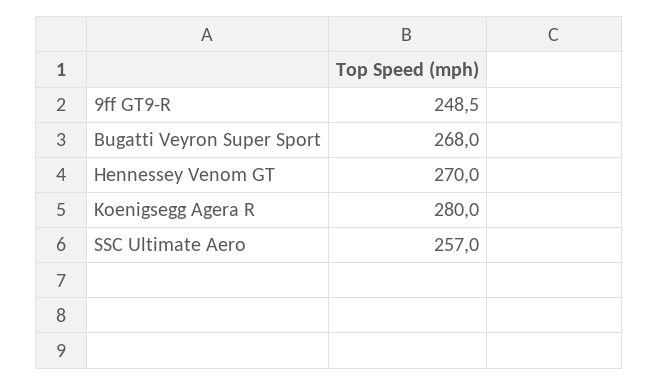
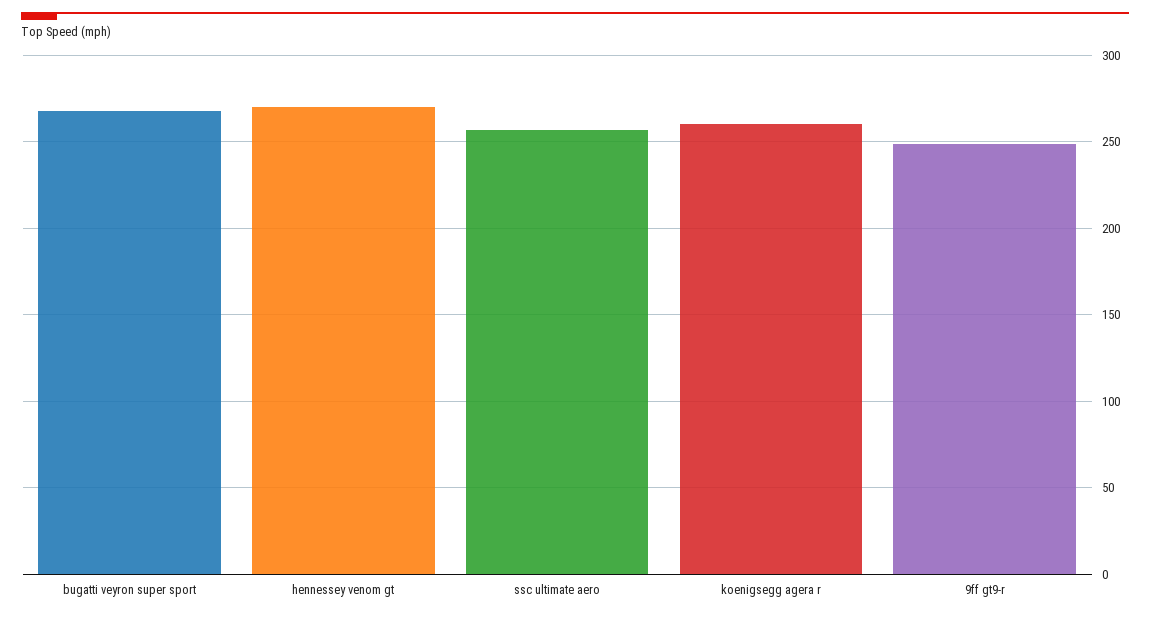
  {
    "9ff GT9-R": 248.5,
    "Bugatti Veyron Super Sport": 268,
    "Hennessey Venom GT": 270,
-   "Koenigsegg Agera R": 280,
+   "Koenigsegg Agera R": 260,
    "SSC Ultimate Aero": 257
  }

